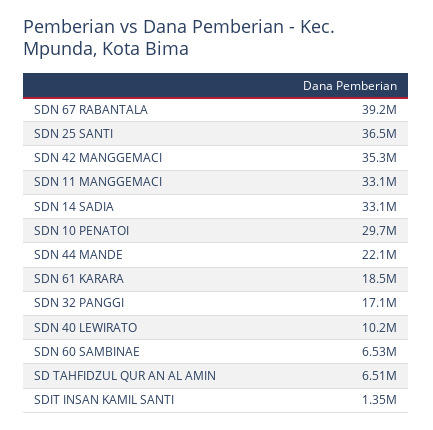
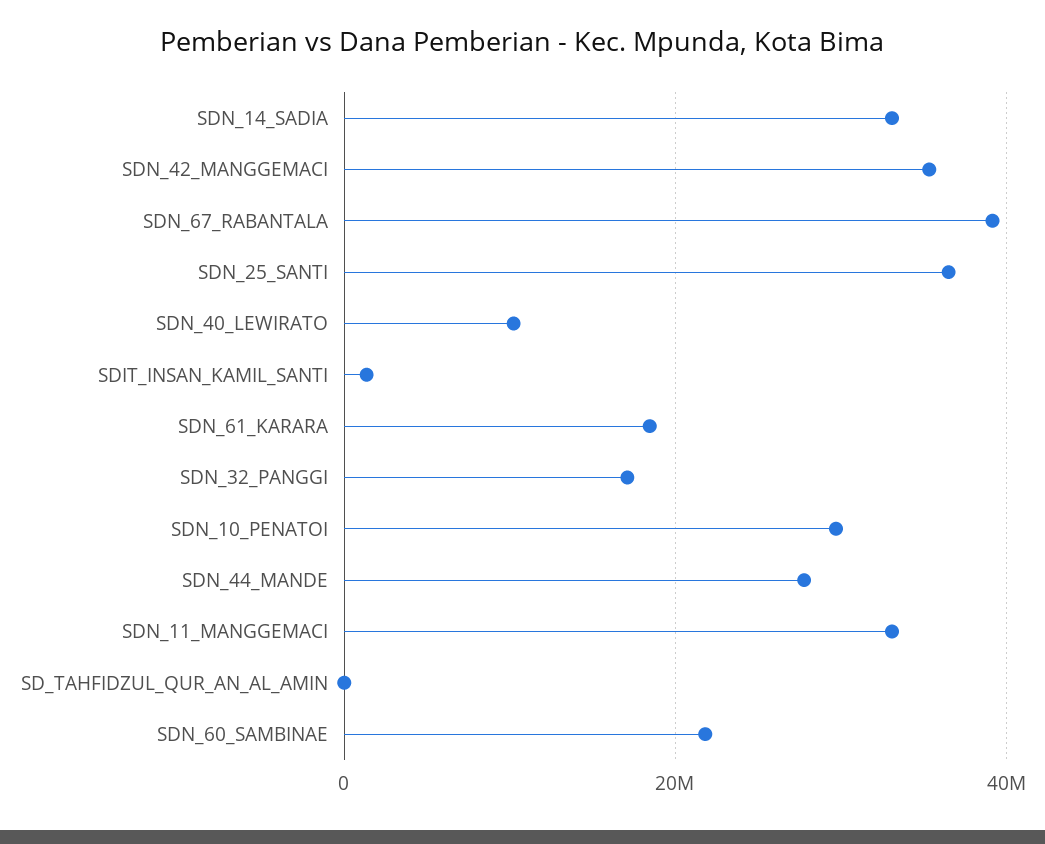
  {
    "SDN 67 RABANTALA": 39200000,
    "SDN 25 SANTI": 36500000,
    "SDN 42 MANGGEMACI": 35300000,
    "SDN 11 MANGGEMACI": 33100000,
    "SDN 14 SADIA": 33100000,
    "SDN 10 PENATOI": 29700000,
-   "SDN 44 MANDE": 22100000,
+   "SDN 44 MANDE": 28000000,
    "SDN 61 KARARA": 18500000,
    "SDN 32 PANGGI": 17100000,
    "SDN 40 LEWIRATO": 10200000,
-   "SDN 60 SAMBINAE": 6530000,
+   "SDN 60 SAMBINAE": 22000000,
-   "SD TAHFIDZUL QUR AN AL AMIN": 6510000,
+   "SD TAHFIDZUL QUR AN AL AMIN": 0,
    "SDIT INSAN KAMIL SANTI": 1350000
  }

